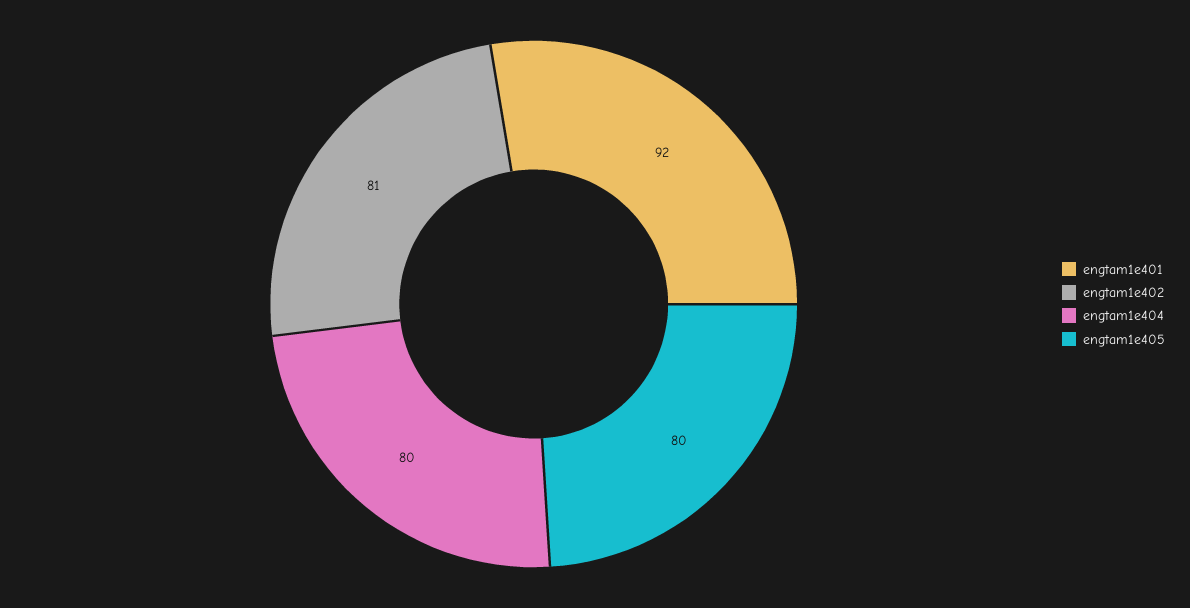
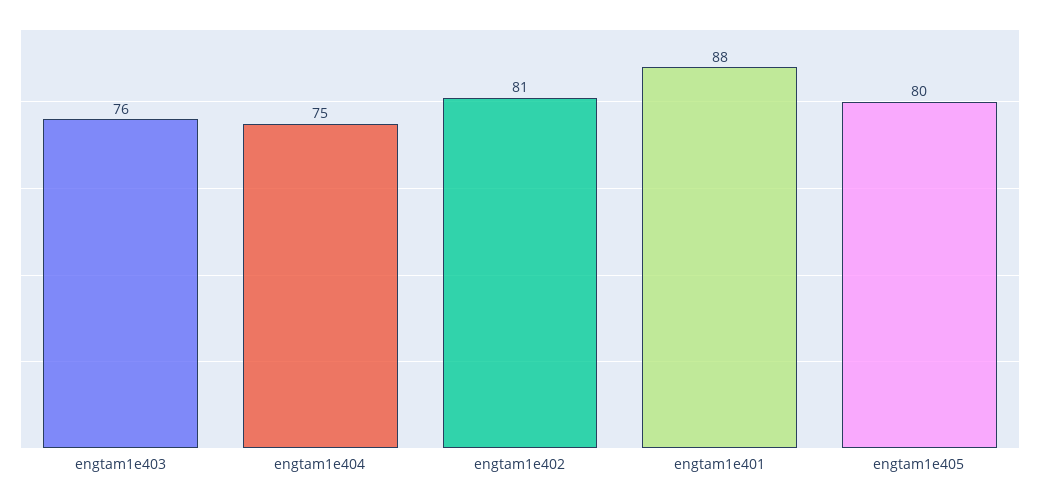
  {
-   "engtam1e401": 92,
+   "engtam1e401": 88,
    "engtam1e402": 81,
-   "engtam1e404": 80,
+   "engtam1e404": 75,
-   "engtam1e405": 80
+   "engtam1e405": 80,
+   "engtam1e403": 76
  }

